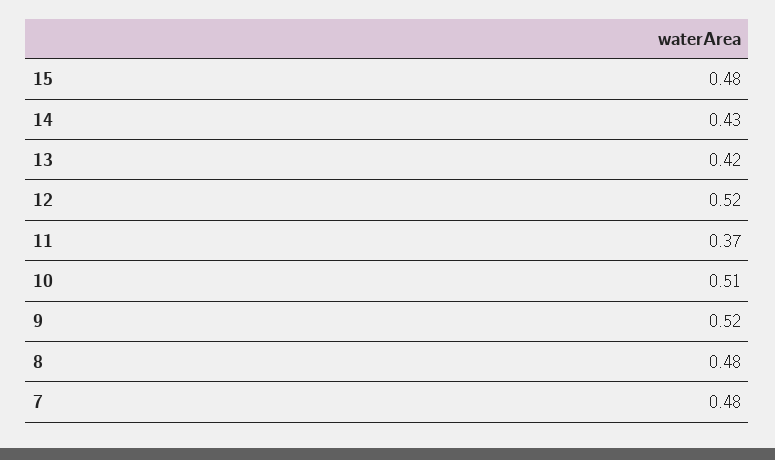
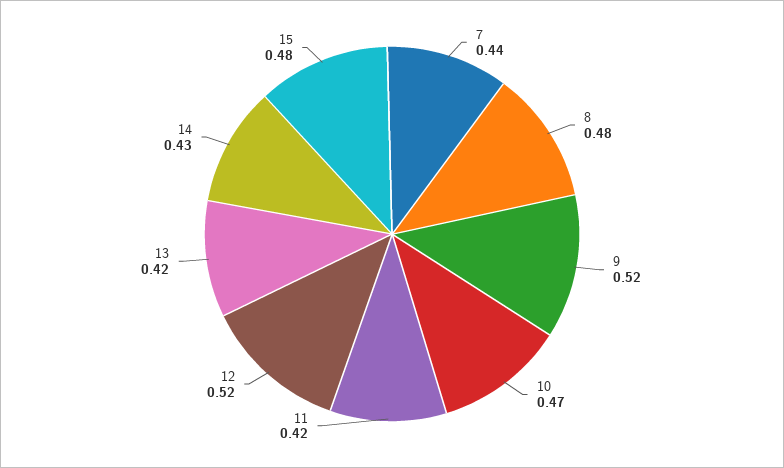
  {
    "15": 0.48,
    "14": 0.43,
    "13": 0.42,
    "12": 0.52,
-   "11": 0.37,
+   "11": 0.42,
-   "10": 0.51,
+   "10": 0.47,
    "9": 0.52,
    "8": 0.48,
-   "7": 0.48
+   "7": 0.44
  }

